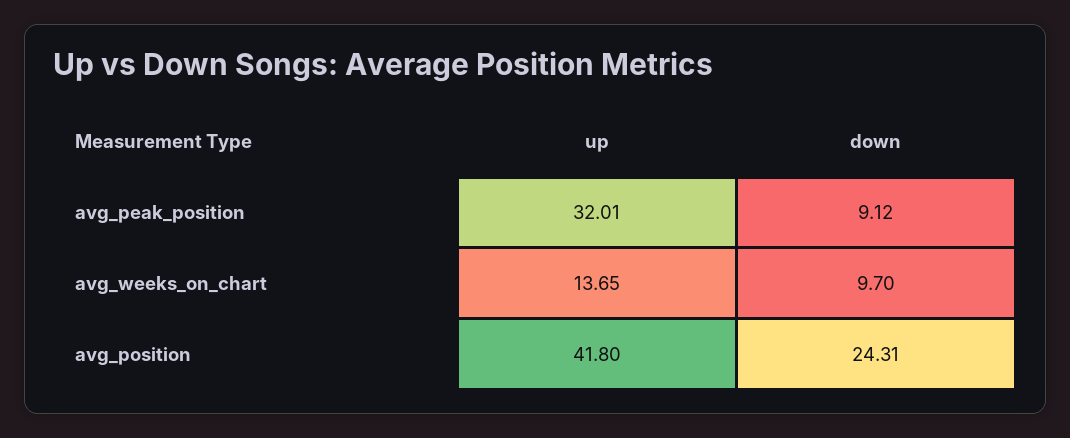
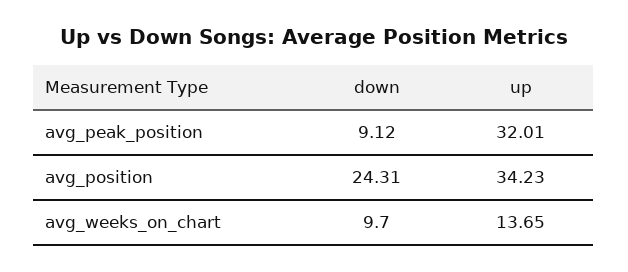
  {
    "up": {
      "avg_peak_position": 32.01,
      "avg_weeks_on_chart": 13.65,
-     "avg_position": 41.8
+     "avg_position": 34.23
    },
    "down": {
      "avg_peak_position": 9.12,
      "avg_weeks_on_chart": 9.7,
      "avg_position": 24.31
    }
  }

